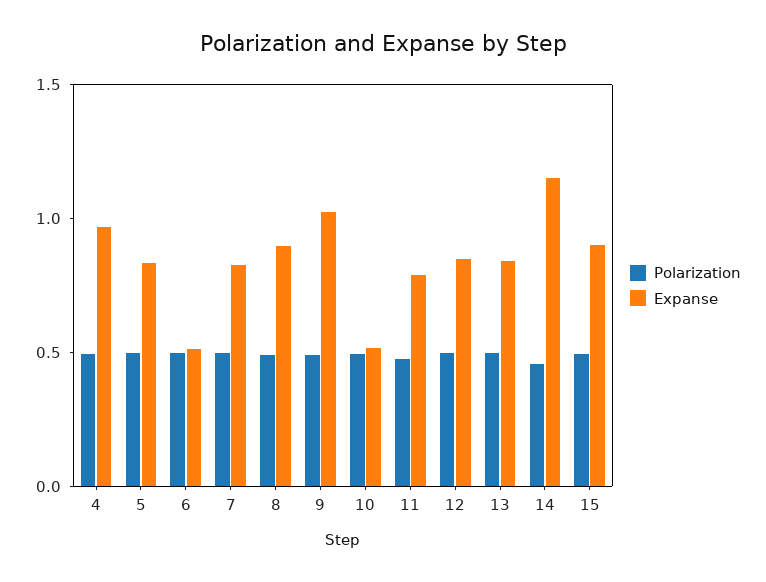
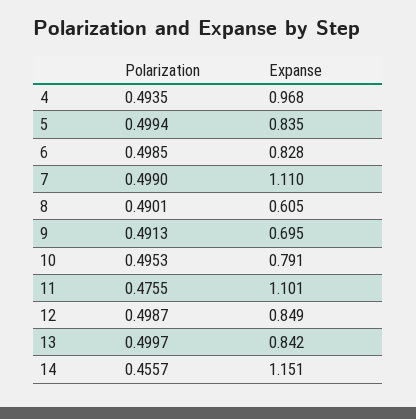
  {
    "Polarization": {
      "4": 0.4935,
      "5": 0.4994,
      "6": 0.4985,
      "7": 0.499,
      "8": 0.4901,
      "9": 0.4913,
      "10": 0.4953,
      "11": 0.4755,
      "12": 0.4987,
      "13": 0.4997,
-     "14": 0.4557,
+     "14": 0.4557
-     "15": 0.5
    },
    "Expanse": {
      "4": 0.968,
      "5": 0.835,
-     "6": 0.5,
+     "6": 0.828,
-     "7": 0.8,
+     "7": 1.11,
-     "8": 0.9,
+     "8": 0.605,
-     "9": 1,
+     "9": 0.695,
-     "10": 0.5,
+     "10": 0.791,
-     "11": 0.8,
+     "11": 1.101,
      "12": 0.849,
      "13": 0.842,
-     "14": 1.151,
+     "14": 1.151
-     "15": 0.9
    }
  }

